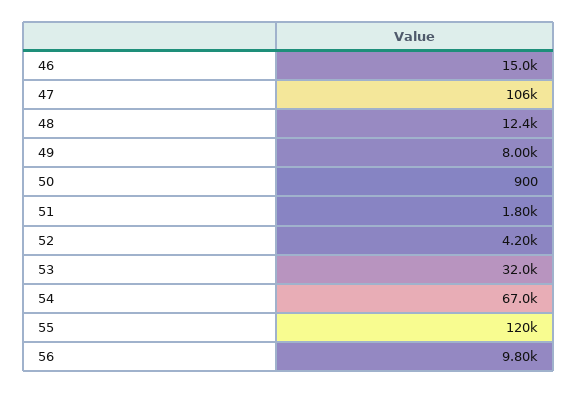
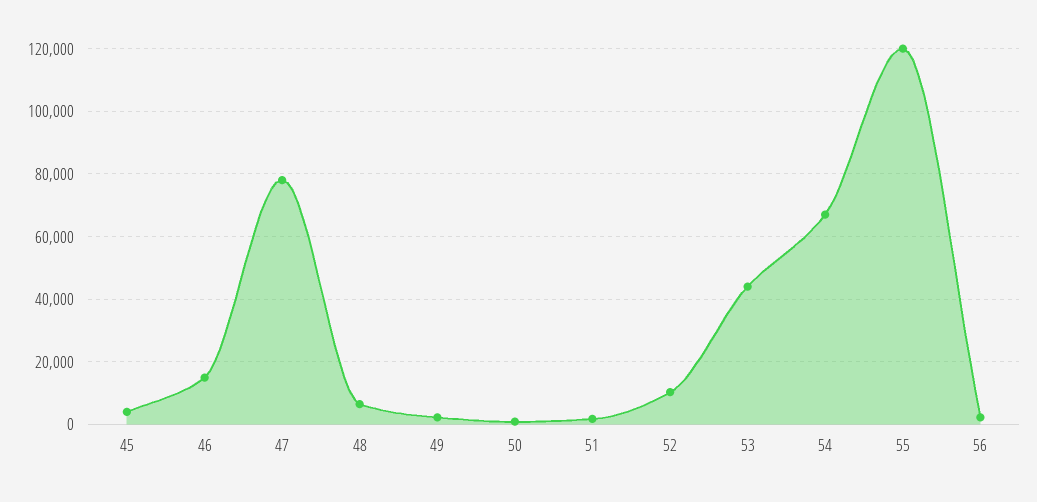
  {
    "46": 15000,
-   "47": 106000,
+   "47": 78000,
-   "48": 12400,
+   "48": 6000,
-   "49": 8000,
+   "49": 2000,
    "50": 900,
    "51": 1800,
-   "52": 4200,
+   "52": 10000,
-   "53": 32000,
+   "53": 44000,
    "54": 67000,
    "55": 120000,
-   "56": 9800
+   "56": 2000,
+   "45": 4000
  }

